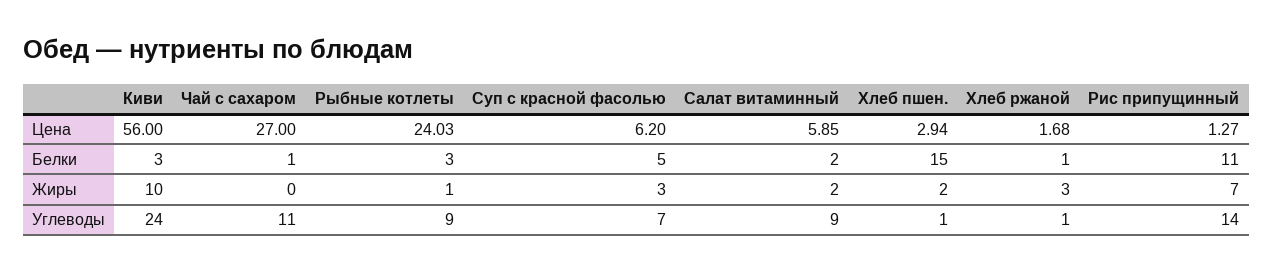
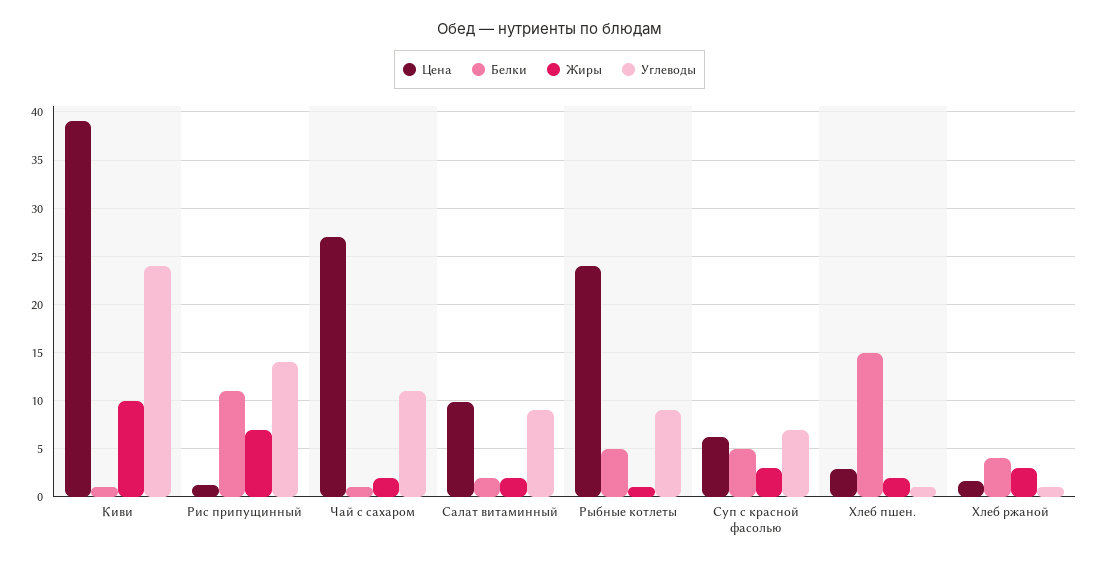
  {
    "Цена": {
-     "Киви": 56,
+     "Киви": 39,
      "Чай с сахаром": 27,
      "Рыбные котлеты": 24.03,
      "Суп с красной фасолью": 6.2,
-     "Салат витаминный": 5.85,
+     "Салат витаминный": 10,
      "Хлеб пшен.": 2.94,
      "Хлеб ржаной": 1.68,
      "Рис припущинный": 1.27
    },
    "Белки": {
-     "Киви": 3,
+     "Киви": 1,
      "Чай с сахаром": 1,
-     "Рыбные котлеты": 3,
+     "Рыбные котлеты": 5,
      "Суп с красной фасолью": 5,
      "Салат витаминный": 2,
      "Хлеб пшен.": 15,
-     "Хлеб ржаной": 1,
+     "Хлеб ржаной": 4,
      "Рис припущинный": 11
    },
    "Жиры": {
      "Киви": 10,
-     "Чай с сахаром": 0,
+     "Чай с сахаром": 2,
      "Рыбные котлеты": 1,
      "Суп с красной фасолью": 3,
      "Салат витаминный": 2,
      "Хлеб пшен.": 2,
      "Хлеб ржаной": 3,
      "Рис припущинный": 7
    },
    "Углеводы": {
      "Киви": 24,
      "Чай с сахаром": 11,
      "Рыбные котлеты": 9,
      "Суп с красной фасолью": 7,
      "Салат витаминный": 9,
      "Хлеб пшен.": 1,
      "Хлеб ржаной": 1,
      "Рис припущинный": 14
    }
  }

